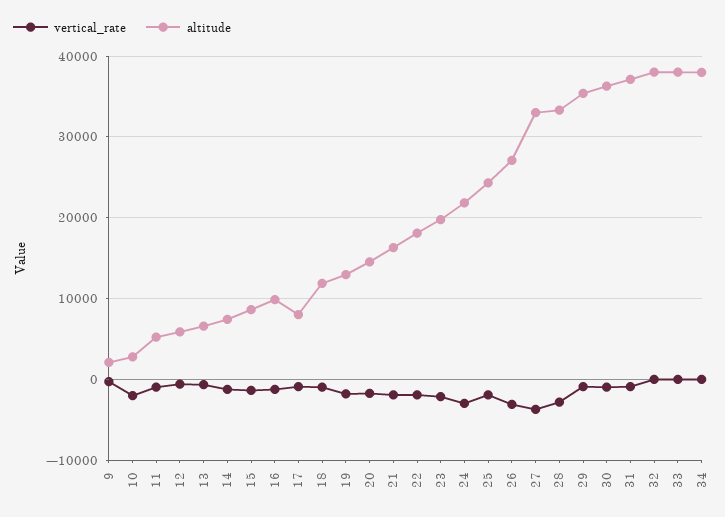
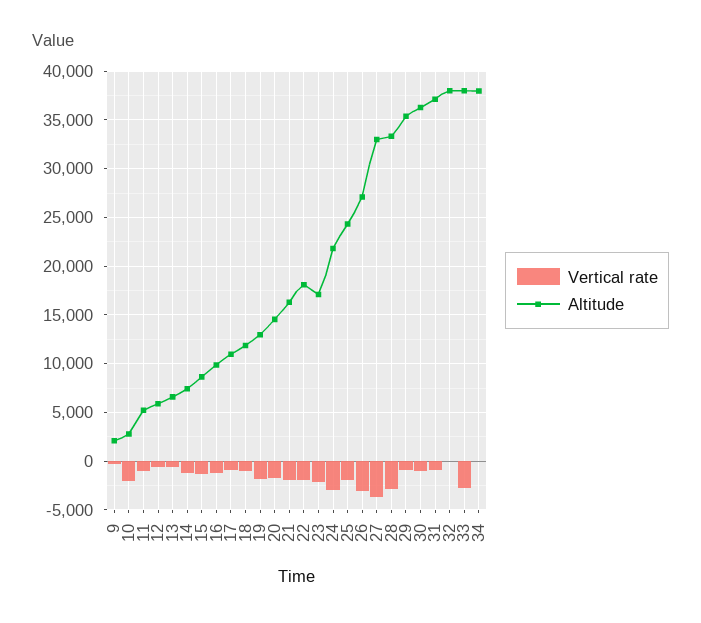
  {
    "vertical_rate": {
      "9": 0,
      "10": -2000,
      "11": -1000,
      "12": -1000,
      "13": -1000,
      "14": -1000,
      "15": -1000,
      "16": -1000,
      "17": -1000,
      "18": -1000,
      "19": -2000,
      "20": -2000,
      "21": -2000,
      "22": -2000,
      "23": -2000,
      "24": -3000,
      "25": -2000,
      "26": -3000,
      "27": -4000,
      "28": -3000,
      "29": -1000,
      "30": -1000,
      "31": -1000,
      "32": 0,
-     "33": 0,
+     "33": -3000,
      "34": 0
    },
    "altitude": {
      "9": 2000,
      "10": 3000,
      "11": 5000,
      "12": 6000,
      "13": 7000,
      "14": 7000,
      "15": 9000,
      "16": 10000,
-     "17": 8000,
+     "17": 11000,
      "18": 12000,
      "19": 13000,
      "20": 15000,
      "21": 16000,
      "22": 18000,
-     "23": 20000,
+     "23": 17000,
      "24": 22000,
      "25": 24000,
      "26": 27000,
      "27": 33000,
      "28": 33000,
      "29": 35000,
      "30": 36000,
      "31": 37000,
      "32": 38000,
      "33": 38000,
      "34": 38000
    }
  }

